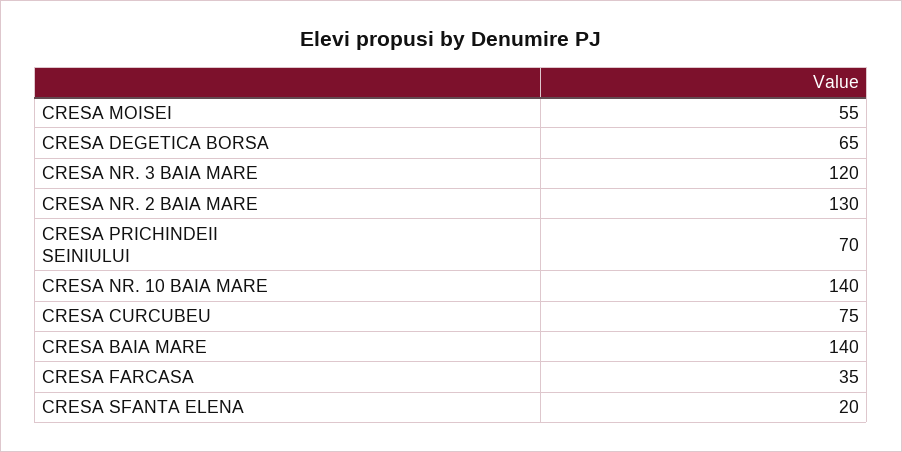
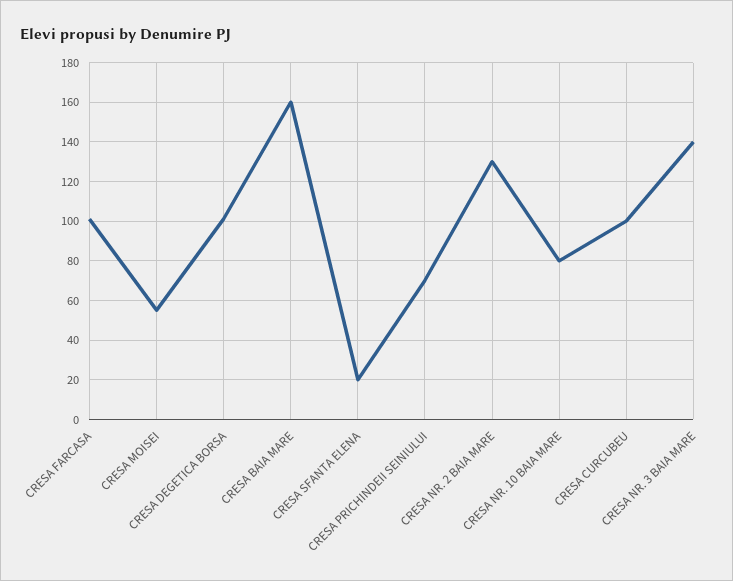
  {
    "CRESA MOISEI": 55,
-   "CRESA DEGETICA BORSA": 65,
+   "CRESA DEGETICA BORSA": 100,
-   "CRESA NR. 3 BAIA MARE": 120,
+   "CRESA NR. 3 BAIA MARE": 140,
    "CRESA NR. 2 BAIA MARE": 130,
    "CRESA PRICHINDEII SEINIULUI": 70,
-   "CRESA NR. 10 BAIA MARE": 140,
+   "CRESA NR. 10 BAIA MARE": 80,
-   "CRESA CURCUBEU": 75,
+   "CRESA CURCUBEU": 100,
-   "CRESA BAIA MARE": 140,
+   "CRESA BAIA MARE": 160,
-   "CRESA FARCASA": 35,
+   "CRESA FARCASA": 100,
    "CRESA SFANTA ELENA": 20
  }

